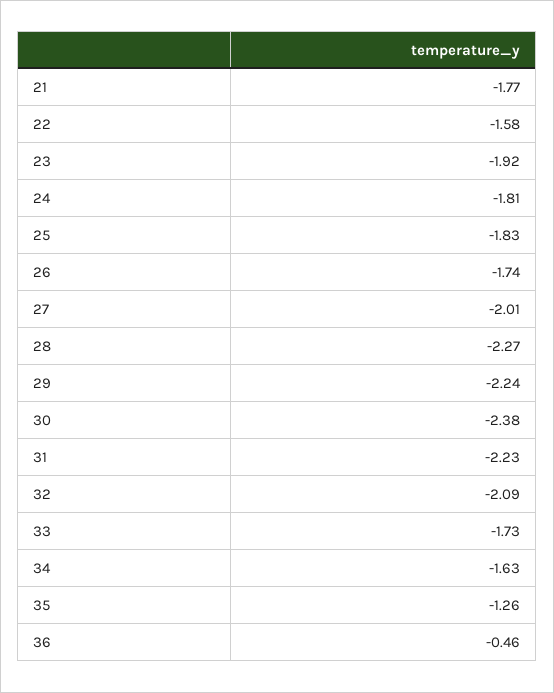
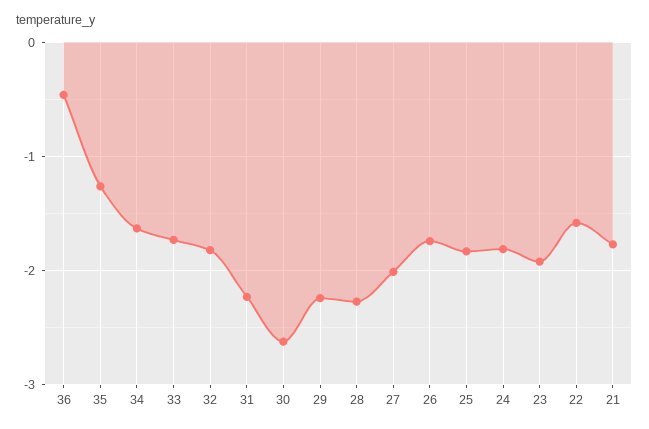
  {
    "21": -1.77,
    "22": -1.58,
    "23": -1.92,
    "24": -1.81,
    "25": -1.83,
    "26": -1.74,
    "27": -2.01,
    "28": -2.27,
    "29": -2.24,
-   "30": -2.38,
+   "30": -2.6,
    "31": -2.23,
-   "32": -2.09,
+   "32": -1.8,
    "33": -1.73,
    "34": -1.63,
    "35": -1.26,
    "36": -0.46
  }

